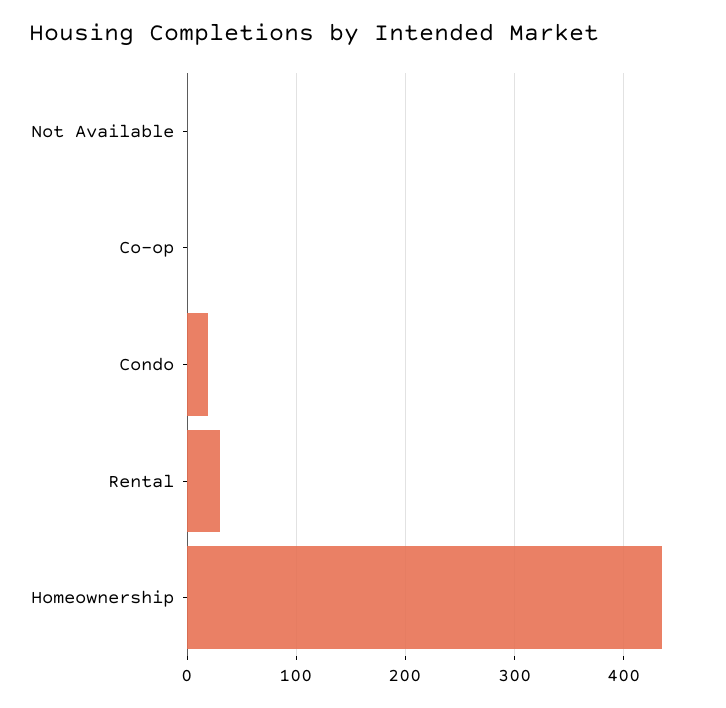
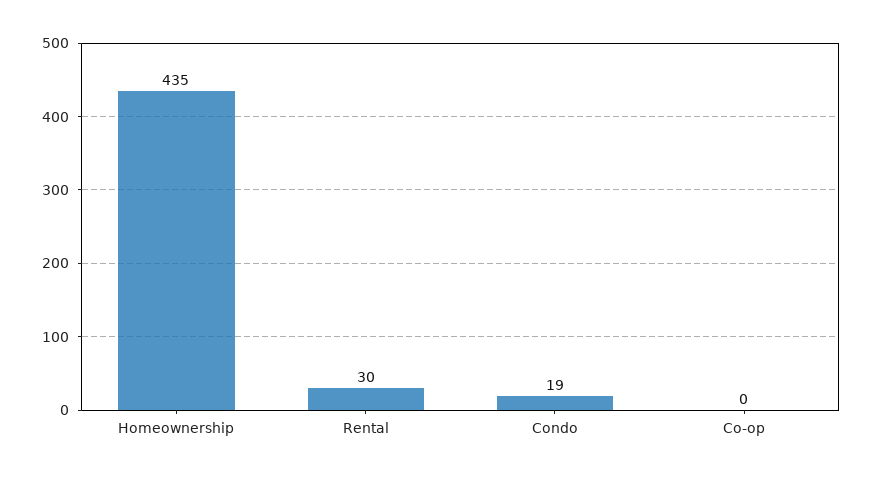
  {
-   "Not Available": 0,
    "Co-op": 0,
    "Condo": 19,
    "Rental": 30,
    "Homeownership": 435
  }

